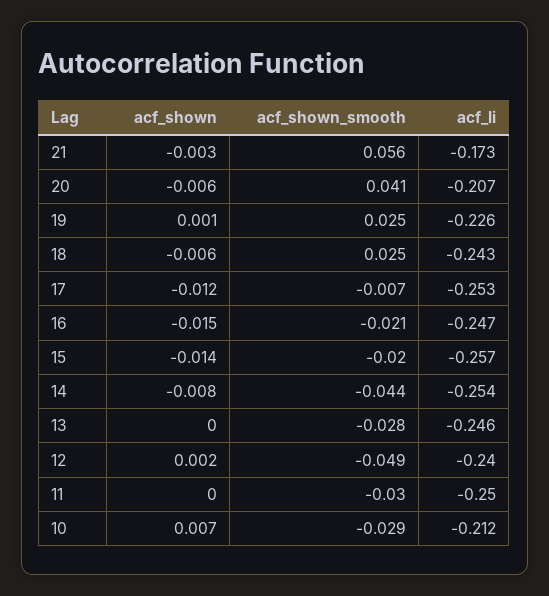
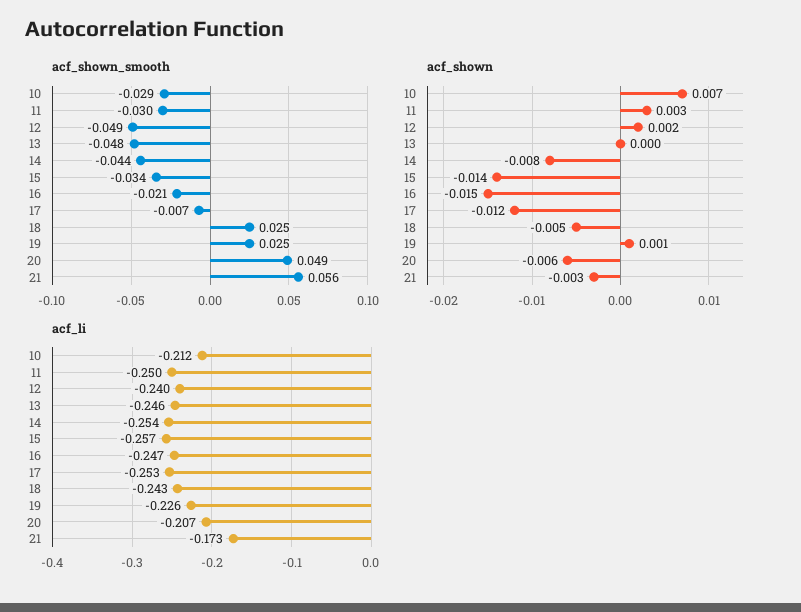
  {
    "acf_shown": {
      "21": -0.003,
      "20": -0.006,
      "19": 0.001,
-     "18": -0.006,
+     "18": -0.005,
      "17": -0.012,
      "16": -0.015,
      "15": -0.014,
      "14": -0.008,
      "13": 0,
      "12": 0.002,
-     "11": 0,
+     "11": 0.003,
      "10": 0.007
    },
    "acf_shown_smooth": {
      "21": 0.056,
-     "20": 0.041,
+     "20": 0.049,
      "19": 0.025,
      "18": 0.025,
      "17": -0.007,
      "16": -0.021,
-     "15": -0.02,
+     "15": -0.034,
      "14": -0.044,
-     "13": -0.028,
+     "13": -0.048,
      "12": -0.049,
      "11": -0.03,
      "10": -0.029
    },
    "acf_li": {
      "21": -0.173,
      "20": -0.207,
      "19": -0.226,
      "18": -0.243,
      "17": -0.253,
      "16": -0.247,
      "15": -0.257,
      "14": -0.254,
      "13": -0.246,
      "12": -0.24,
      "11": -0.25,
      "10": -0.212
    }
  }

